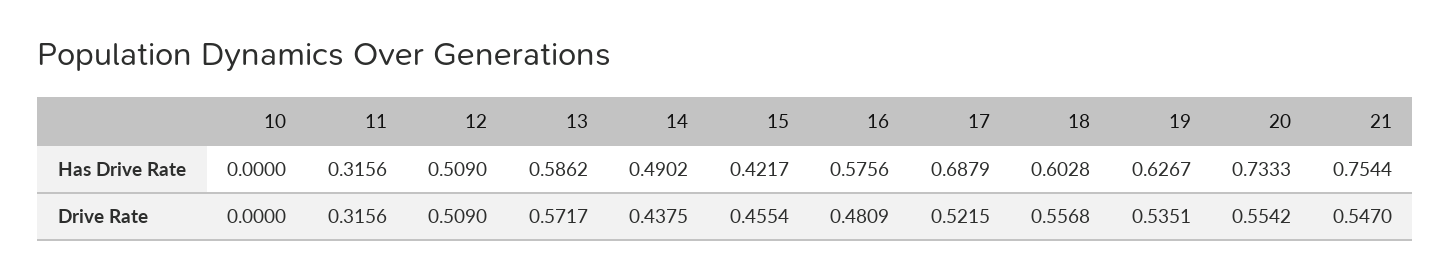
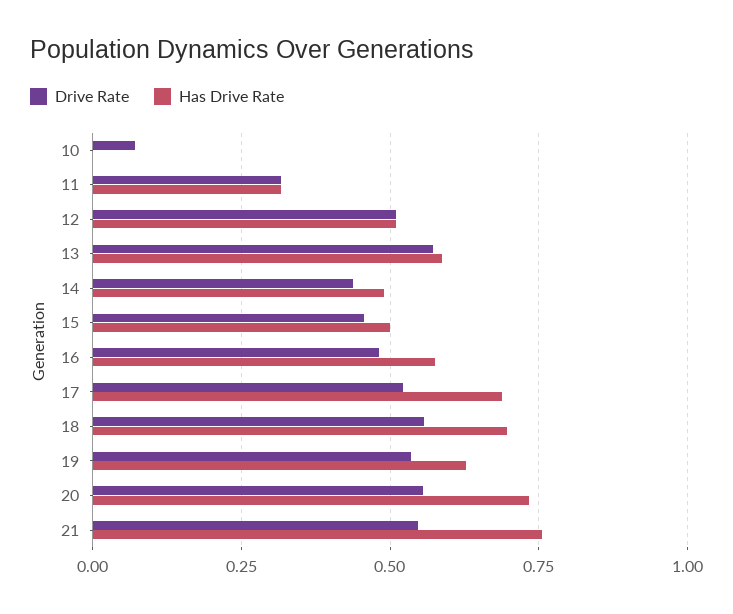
  {
    "Has Drive Rate": {
      "10": 0,
      "11": 0.3156,
      "12": 0.509,
      "13": 0.5862,
      "14": 0.4902,
-     "15": 0.4217,
+     "15": 0.5,
      "16": 0.5756,
      "17": 0.6879,
-     "18": 0.6028,
+     "18": 0.7,
      "19": 0.6267,
      "20": 0.7333,
      "21": 0.7544
    },
    "Drive Rate": {
-     "10": 0,
+     "10": 0.075,
      "11": 0.3156,
      "12": 0.509,
      "13": 0.5717,
      "14": 0.4375,
      "15": 0.4554,
      "16": 0.4809,
      "17": 0.5215,
      "18": 0.5568,
      "19": 0.5351,
      "20": 0.5542,
      "21": 0.547
    }
  }

